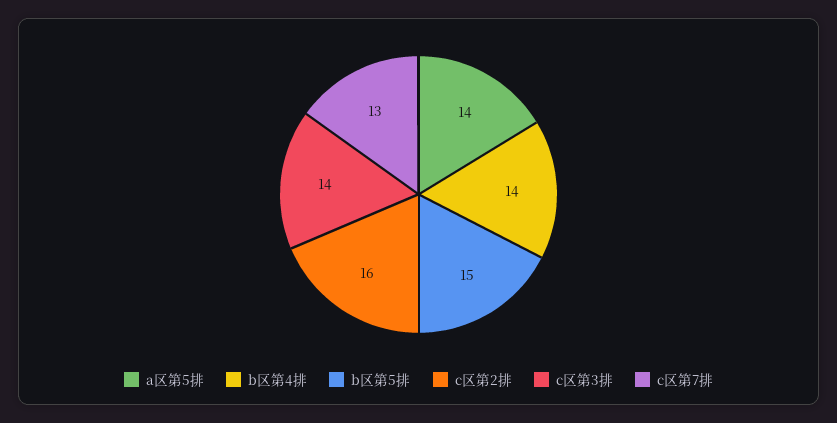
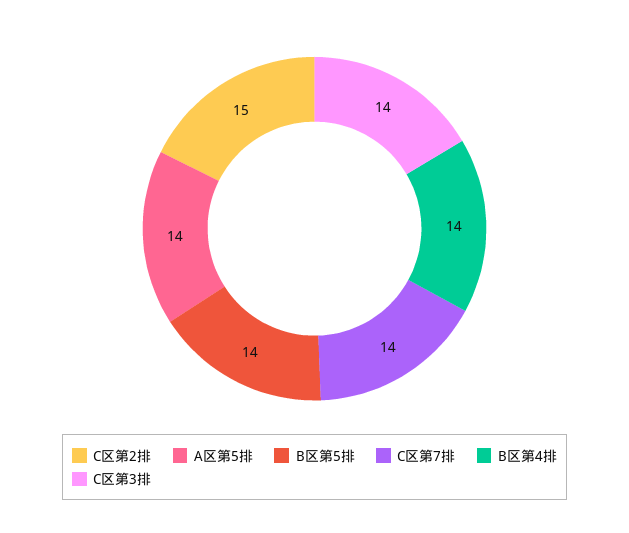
  {
    "a区第5排": 14,
    "b区第4排": 14,
-   "b区第5排": 15,
+   "b区第5排": 14,
-   "c区第2排": 16,
+   "c区第2排": 15,
    "c区第3排": 14,
-   "c区第7排": 13
+   "c区第7排": 14
  }

